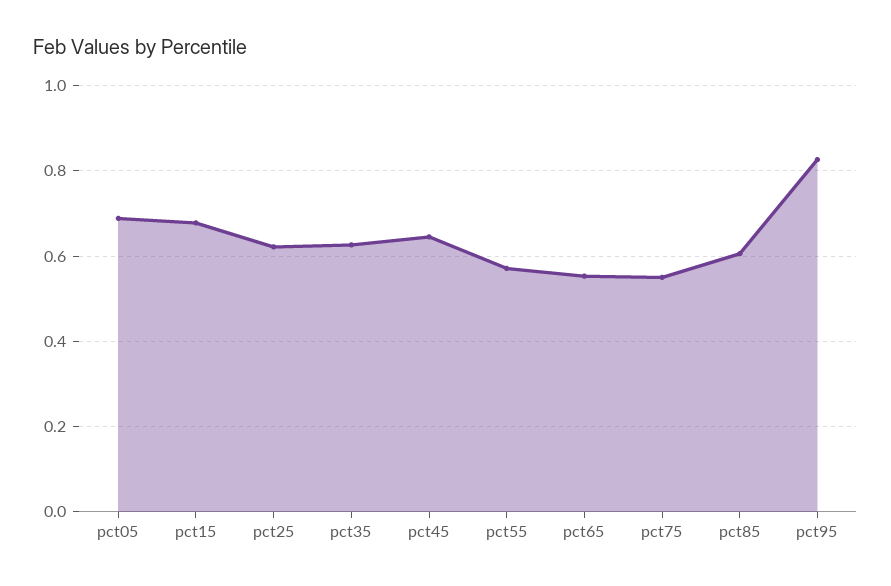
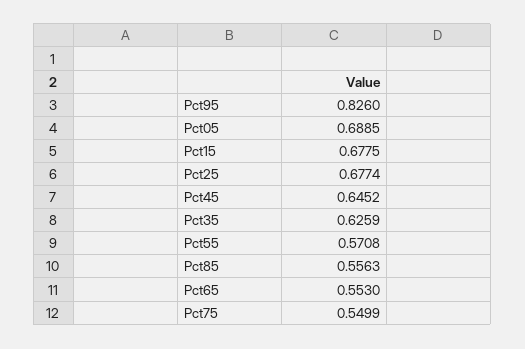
  {
    "pct05": 0.6885,
    "pct15": 0.6775,
-   "pct25": 0.62,
+   "pct25": 0.6774,
    "pct35": 0.6259,
    "pct45": 0.6452,
    "pct55": 0.5708,
    "pct65": 0.553,
    "pct75": 0.5499,
-   "pct85": 0.6,
+   "pct85": 0.5563,
    "pct95": 0.826
  }

